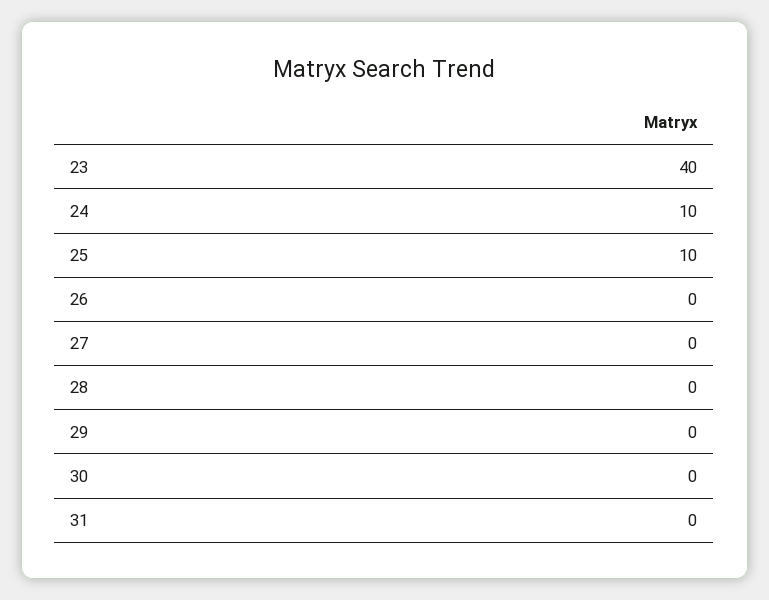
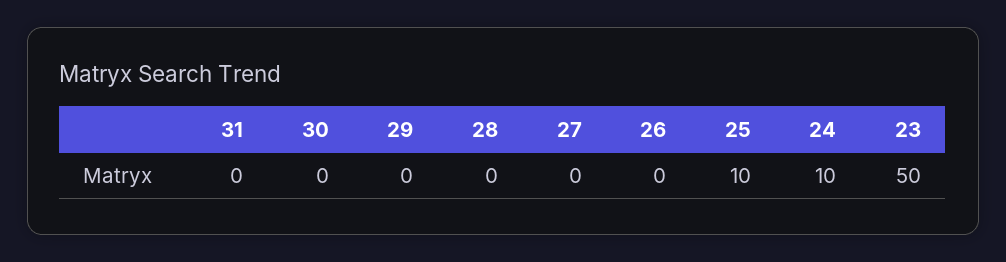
  {
-   "23": 40,
+   "23": 50,
    "24": 10,
    "25": 10,
    "26": 0,
    "27": 0,
    "28": 0,
    "29": 0,
    "30": 0,
    "31": 0
  }

